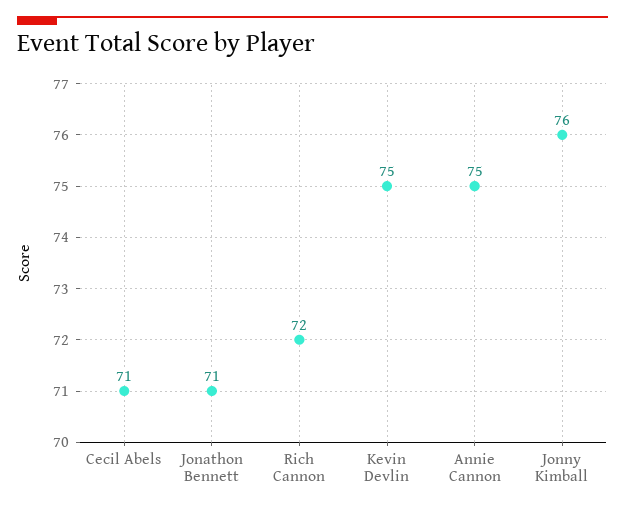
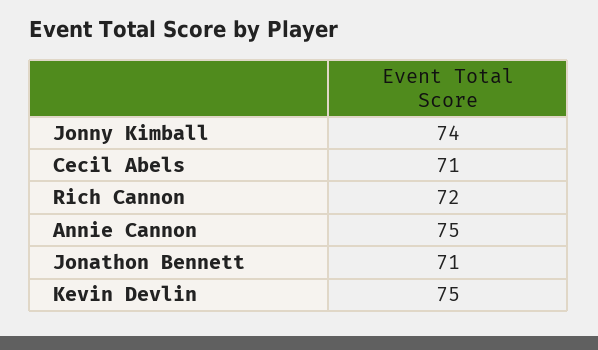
  {
    "Cecil Abels": 71,
    "Jonathon Bennett": 71,
    "Rich Cannon": 72,
    "Kevin Devlin": 75,
    "Annie Cannon": 75,
-   "Jonny Kimball": 76
+   "Jonny Kimball": 74
  }

